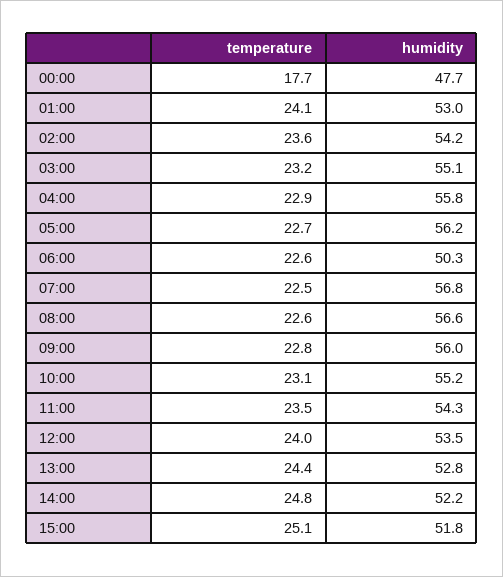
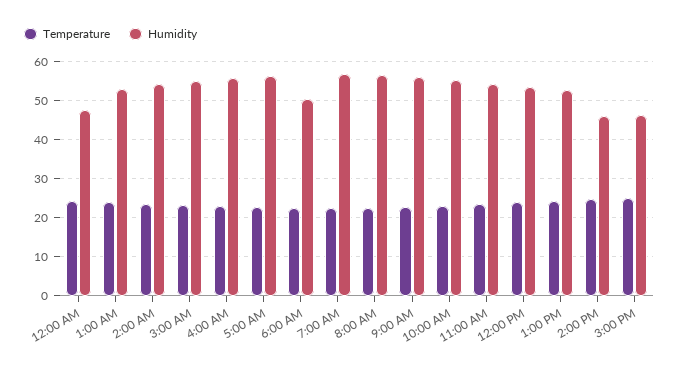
  {
    "temperature": {
-     "00:00": 17.7,
+     "00:00": 24,
      "01:00": 24.1,
      "02:00": 23.6,
      "03:00": 23.2,
      "04:00": 22.9,
      "05:00": 22.7,
      "06:00": 22.6,
      "07:00": 22.5,
      "08:00": 22.6,
      "09:00": 22.8,
      "10:00": 23.1,
      "11:00": 23.5,
      "12:00": 24,
      "13:00": 24.4,
      "14:00": 24.8,
      "15:00": 25.1
    },
    "humidity": {
      "00:00": 47.7,
      "01:00": 53,
      "02:00": 54.2,
      "03:00": 55.1,
      "04:00": 55.8,
      "05:00": 56.2,
      "06:00": 50.3,
      "07:00": 56.8,
      "08:00": 56.6,
      "09:00": 56,
      "10:00": 55.2,
      "11:00": 54.3,
      "12:00": 53.5,
      "13:00": 52.8,
-     "14:00": 52.2,
+     "14:00": 46,
-     "15:00": 51.8
+     "15:00": 46
    }
  }

